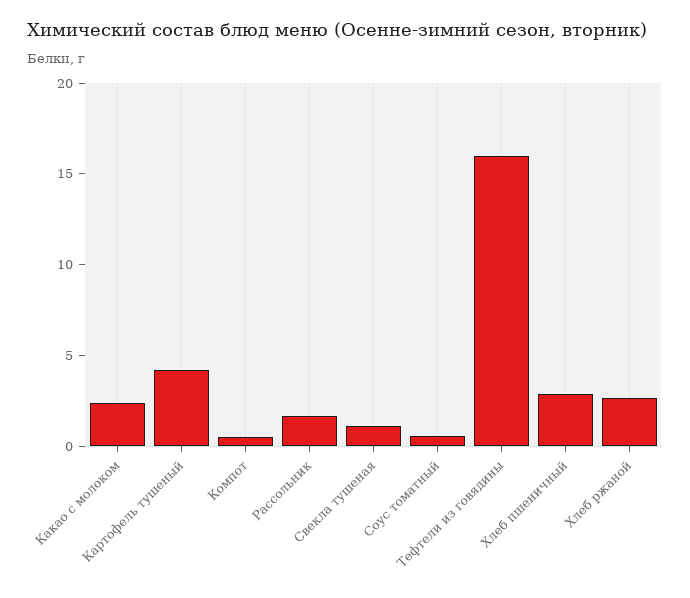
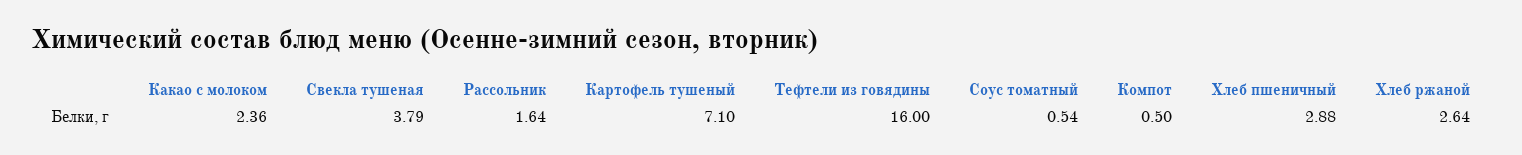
  {
    "Какао с молоком": 2.36,
-   "Картофель тушеный": 4,
+   "Картофель тушеный": 7.1,
    "Компот": 0.5,
    "Рассольник": 1.64,
-   "Свекла тушеная": 1,
+   "Свекла тушеная": 3.79,
    "Соус томатный": 0.54,
    "Тефтели из говядины": 16,
    "Хлеб пшеничный": 2.88,
    "Хлеб ржаной": 2.64
  }

